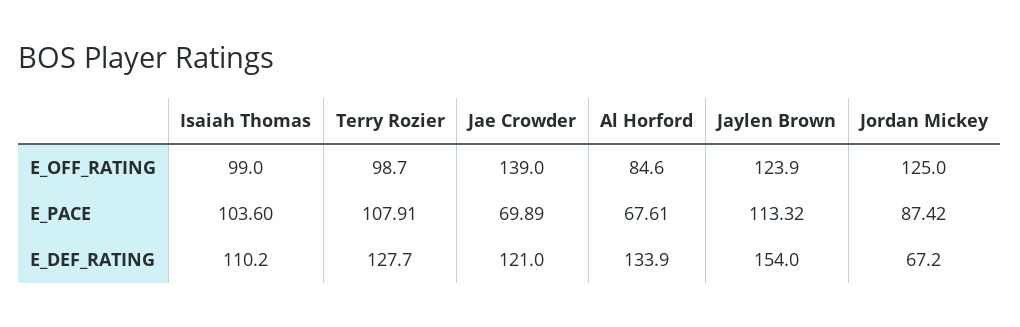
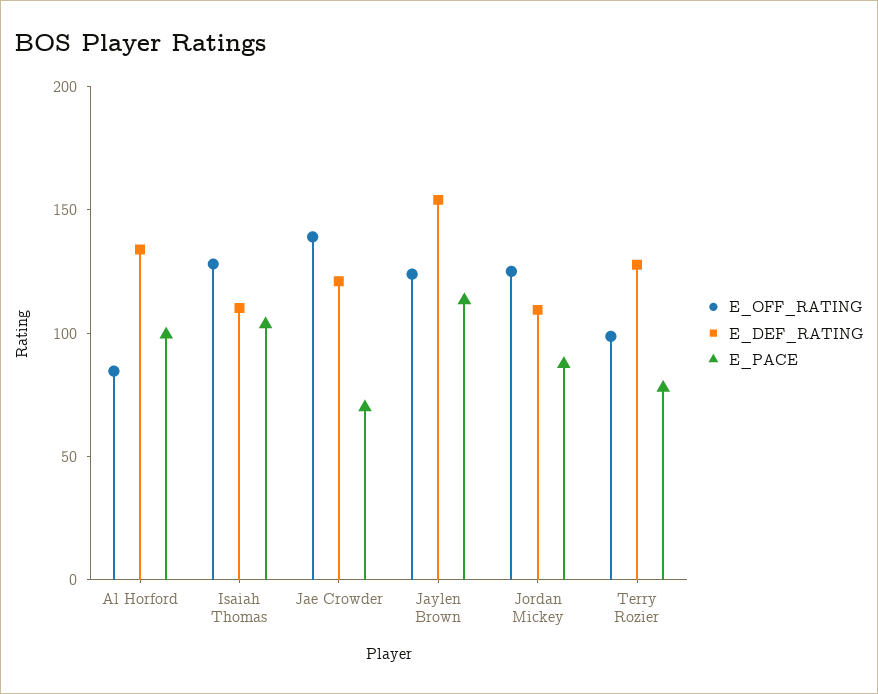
  {
    "E_OFF_RATING": {
-     "Isaiah Thomas": 99,
+     "Isaiah Thomas": 130,
      "Terry Rozier": 98.7,
      "Jae Crowder": 139,
      "Al Horford": 84.6,
      "Jaylen Brown": 123.9,
      "Jordan Mickey": 125
    },
    "E_PACE": {
      "Isaiah Thomas": 103.6,
-     "Terry Rozier": 107.91,
+     "Terry Rozier": 80,
      "Jae Crowder": 69.89,
-     "Al Horford": 67.61,
+     "Al Horford": 100,
      "Jaylen Brown": 113.32,
      "Jordan Mickey": 87.42
    },
    "E_DEF_RATING": {
      "Isaiah Thomas": 110.2,
      "Terry Rozier": 127.7,
      "Jae Crowder": 121,
      "Al Horford": 133.9,
      "Jaylen Brown": 154,
-     "Jordan Mickey": 67.2
+     "Jordan Mickey": 110
    }
  }

